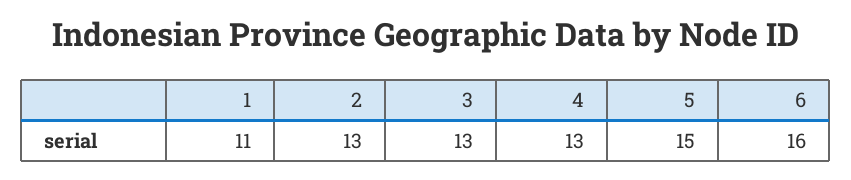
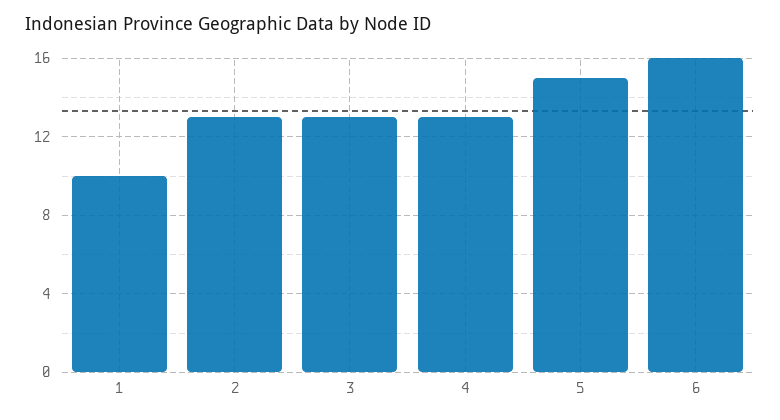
  {
-   "1": 11,
+   "1": 10,
    "2": 13,
    "3": 13,
    "4": 13,
    "5": 15,
    "6": 16
  }

